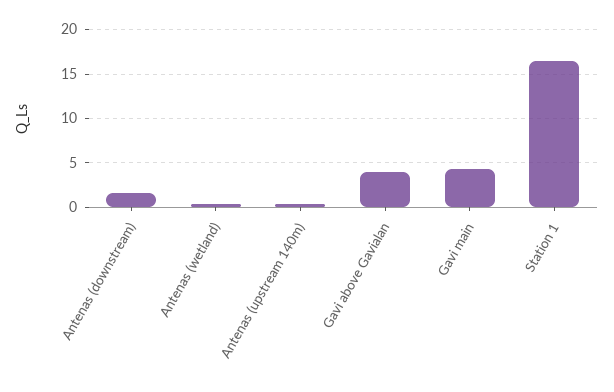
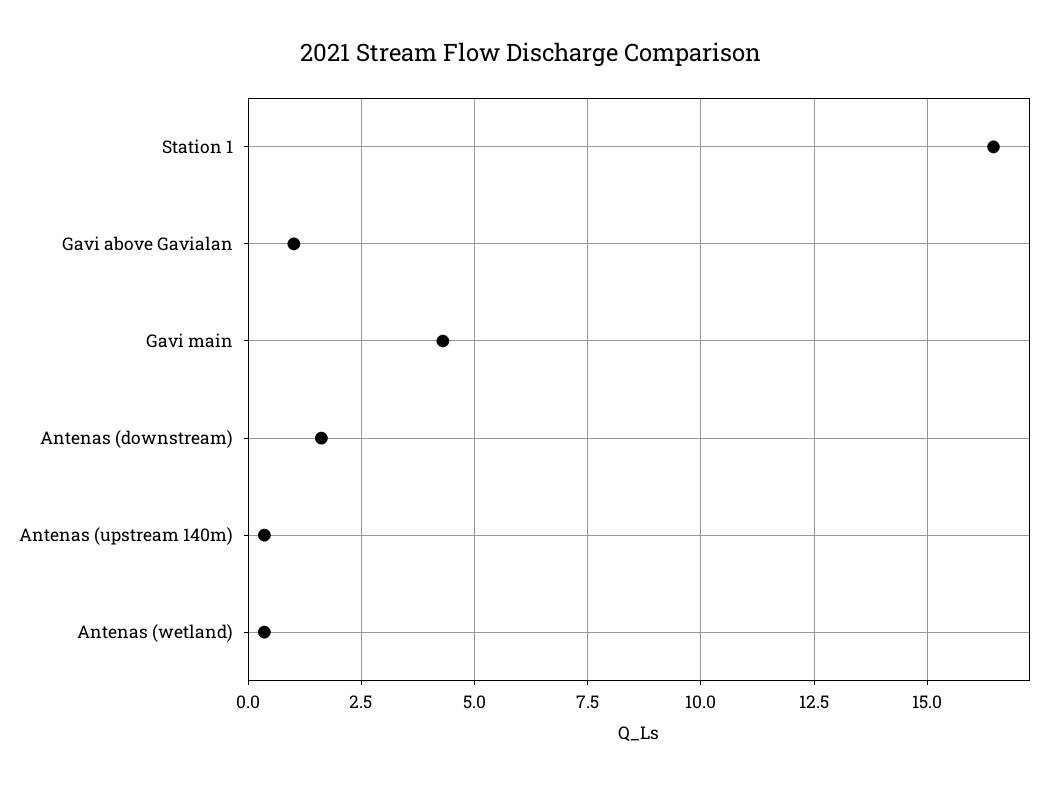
  {
    "Antenas (downstream)": 1.5,
    "Antenas (wetland)": 0.25,
    "Antenas (upstream 140m)": 0.25,
-   "Gavi above Gavialan": 4,
+   "Gavi above Gavialan": 1,
    "Gavi main": 4.25,
    "Station 1": 16.5
  }

